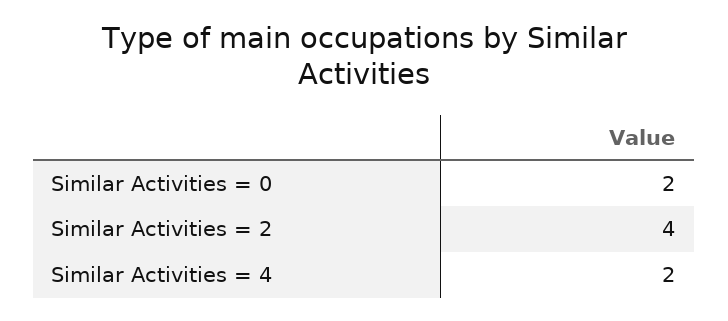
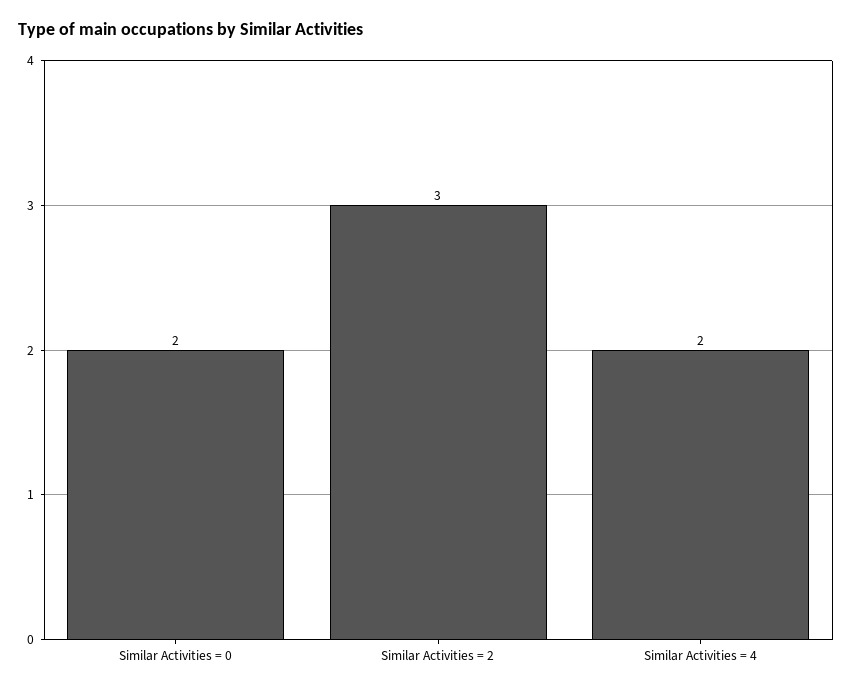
  {
    "Similar Activities = 0": 2,
-   "Similar Activities = 2": 4,
+   "Similar Activities = 2": 3,
    "Similar Activities = 4": 2
  }

